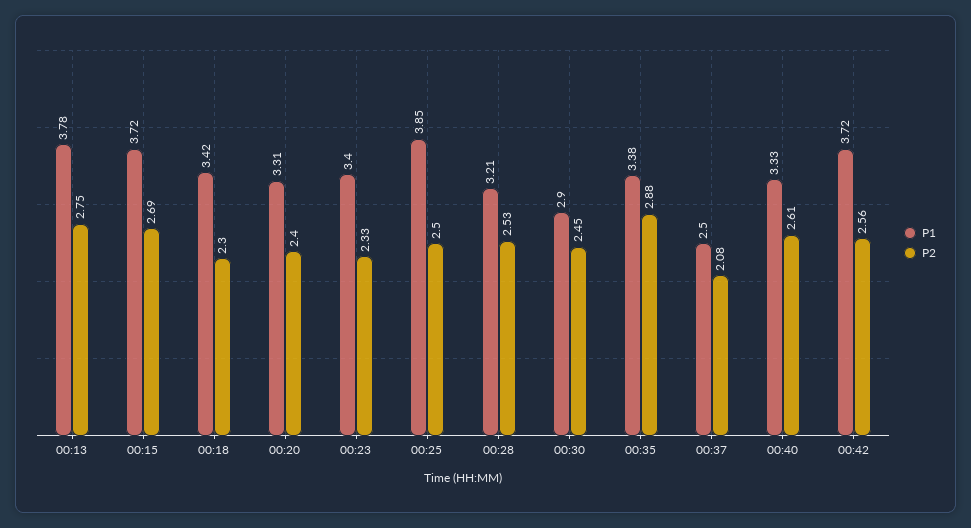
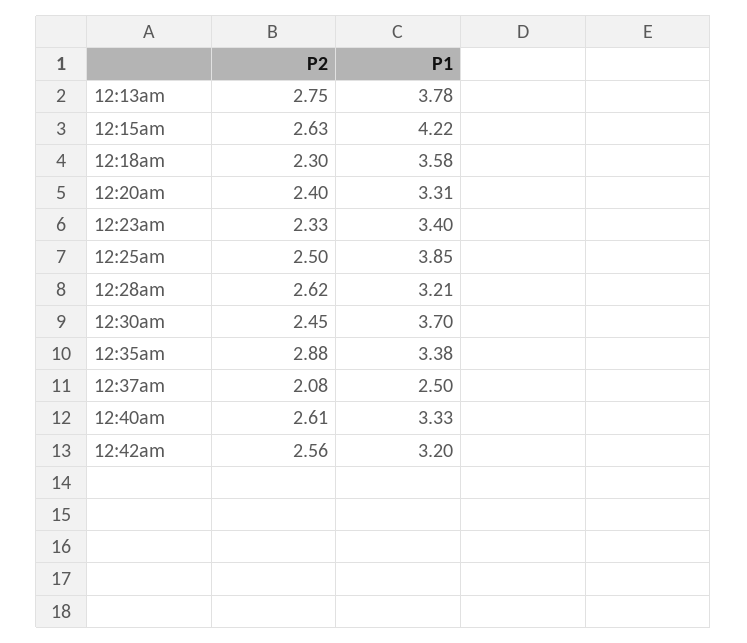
  {
    "P1": {
      "00:13": 3.78,
-     "00:15": 3.72,
+     "00:15": 4.22,
-     "00:18": 3.42,
+     "00:18": 3.58,
      "00:20": 3.31,
      "00:23": 3.4,
      "00:25": 3.85,
      "00:28": 3.21,
-     "00:30": 2.9,
+     "00:30": 3.7,
      "00:35": 3.38,
      "00:37": 2.5,
      "00:40": 3.33,
-     "00:42": 3.72
+     "00:42": 3.2
    },
    "P2": {
      "00:13": 2.75,
-     "00:15": 2.69,
+     "00:15": 2.63,
      "00:18": 2.3,
      "00:20": 2.4,
      "00:23": 2.33,
      "00:25": 2.5,
-     "00:28": 2.53,
+     "00:28": 2.62,
      "00:30": 2.45,
      "00:35": 2.88,
      "00:37": 2.08,
      "00:40": 2.61,
      "00:42": 2.56
    }
  }

